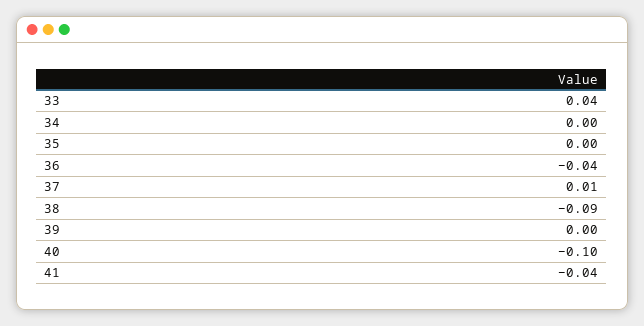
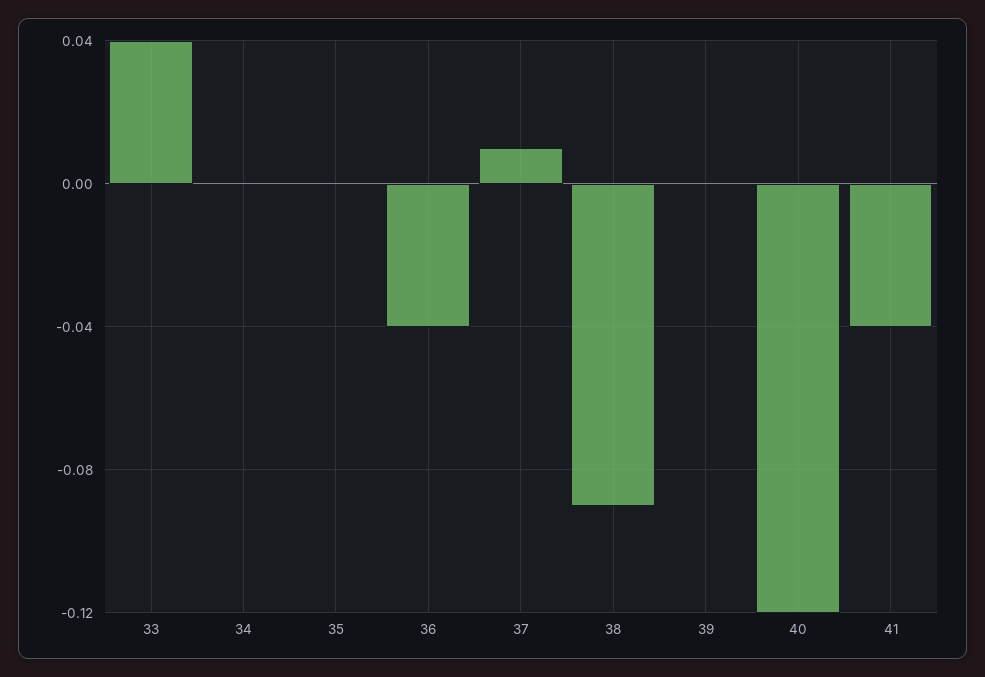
  {
    "33": 0.04,
    "34": 0,
    "35": 0,
    "36": -0.04,
    "37": 0.01,
    "38": -0.09,
    "39": 0,
-   "40": -0.1,
+   "40": -0.12,
    "41": -0.04
  }

